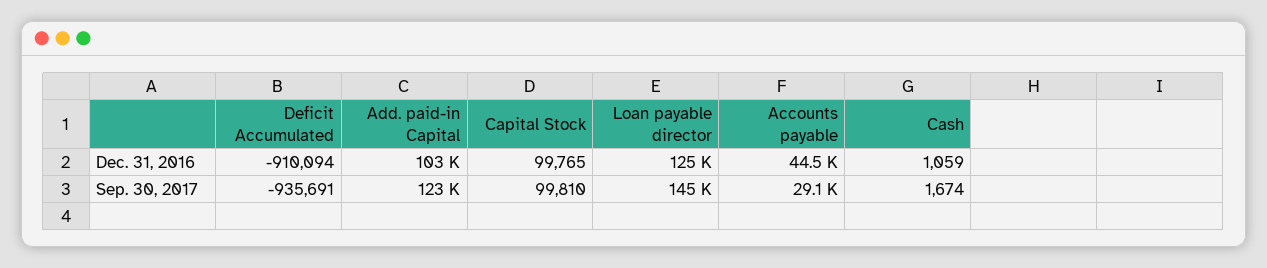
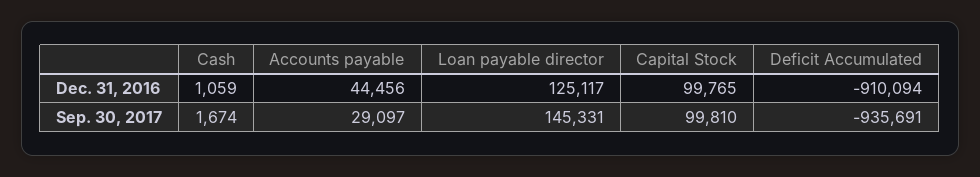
  {
    "Deficit Accumulated": {
      "Dec. 31, 2016": -910094,
      "Sep. 30, 2017": -935691
    },
-   "Add. paid-in Capital": {
-     "Dec. 31, 2016": 103000,
-     "Sep. 30, 2017": 123000
-   },
    "Capital Stock": {
      "Dec. 31, 2016": 99765,
      "Sep. 30, 2017": 99810
    },
    "Loan payable director": {
      "Dec. 31, 2016": 125117,
      "Sep. 30, 2017": 145331
    },
    "Accounts payable": {
      "Dec. 31, 2016": 44456,
      "Sep. 30, 2017": 29097
    },
    "Cash": {
      "Dec. 31, 2016": 1059,
      "Sep. 30, 2017": 1674
    }
  }

